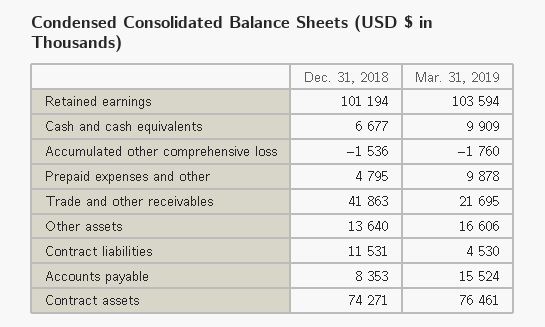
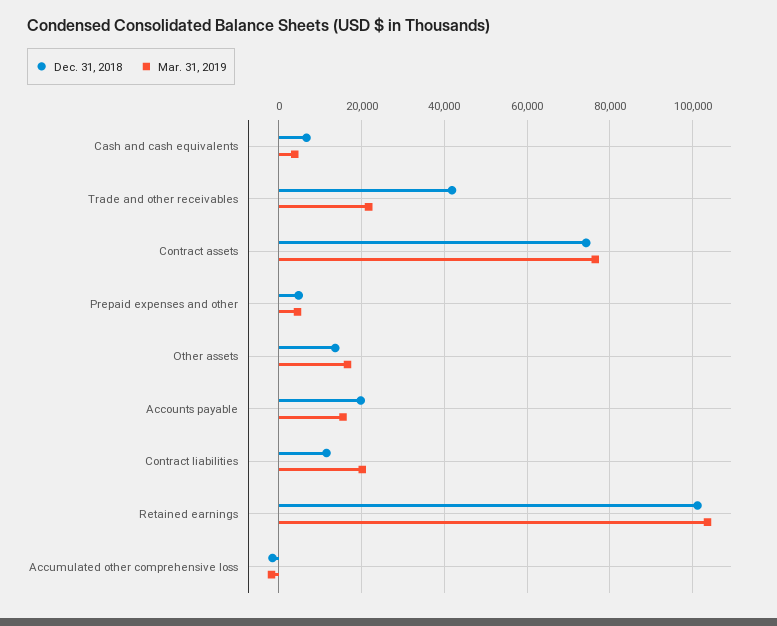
  {
    "Dec. 31, 2018": {
      "Retained earnings": 101194,
      "Cash and cash equivalents": 6677,
      "Accumulated other comprehensive loss": -1536,
      "Prepaid expenses and other": 4795,
      "Trade and other receivables": 41863,
      "Other assets": 13640,
      "Contract liabilities": 11531,
-     "Accounts payable": 8353,
+     "Accounts payable": 20000,
      "Contract assets": 74271
    },
    "Mar. 31, 2019": {
      "Retained earnings": 103594,
-     "Cash and cash equivalents": 9909,
+     "Cash and cash equivalents": 4000,
      "Accumulated other comprehensive loss": -1760,
-     "Prepaid expenses and other": 9878,
+     "Prepaid expenses and other": 4000,
      "Trade and other receivables": 21695,
      "Other assets": 16606,
-     "Contract liabilities": 4530,
+     "Contract liabilities": 20000,
      "Accounts payable": 15524,
      "Contract assets": 76461
    }
  }

